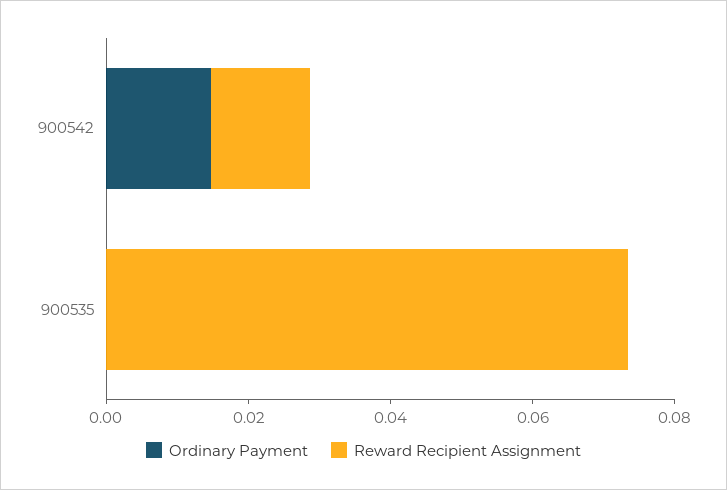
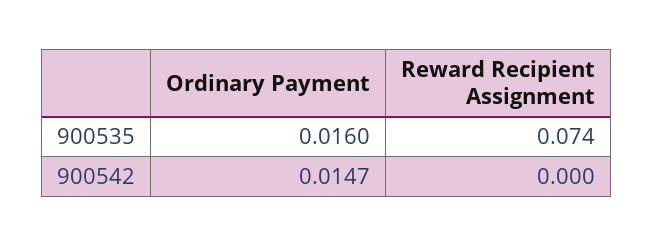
  {
    "Ordinary Payment": {
      "900542": 0.0147,
-     "900535": 0
+     "900535": 0.016
    },
    "Reward Recipient Assignment": {
-     "900542": 0.015,
+     "900542": 0,
      "900535": 0.074
    }
  }

